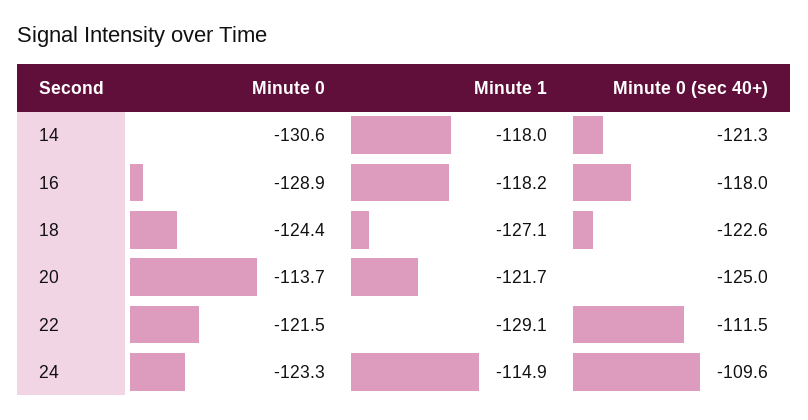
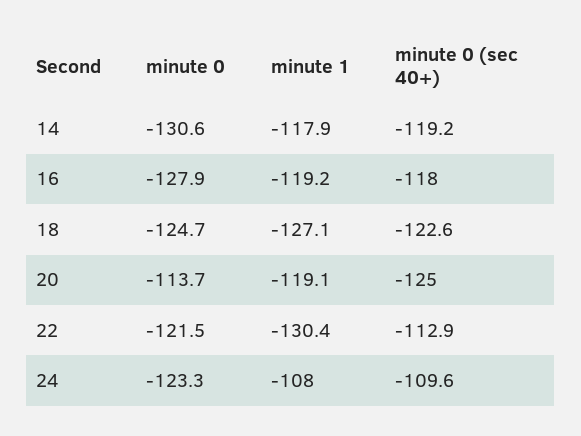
  {
    "Minute 0": {
      "14": -130.6,
-     "16": -128.9,
+     "16": -127.9,
-     "18": -124.4,
+     "18": -124.7,
      "20": -113.7,
      "22": -121.5,
      "24": -123.3
    },
    "Minute 1": {
-     "14": -118,
+     "14": -117.9,
-     "16": -118.2,
+     "16": -119.2,
      "18": -127.1,
-     "20": -121.7,
+     "20": -119.1,
-     "22": -129.1,
+     "22": -130.4,
-     "24": -114.9
+     "24": -108
    },
    "Minute 0 (sec 40+)": {
-     "14": -121.3,
+     "14": -119.2,
      "16": -118,
      "18": -122.6,
      "20": -125,
-     "22": -111.5,
+     "22": -112.9,
      "24": -109.6
    }
  }

